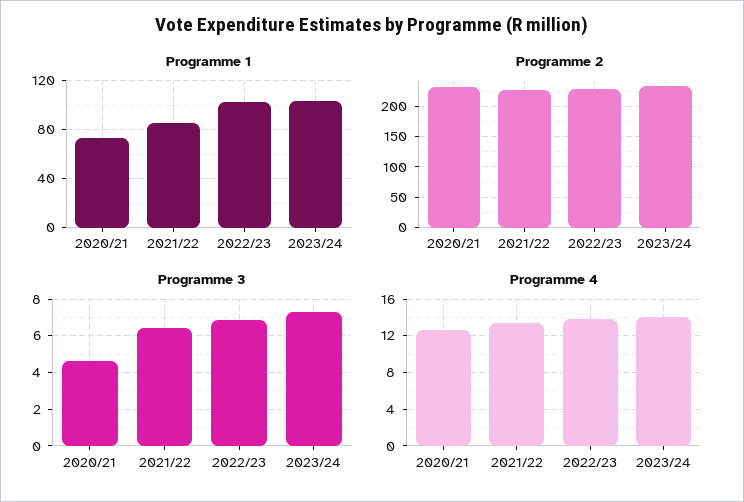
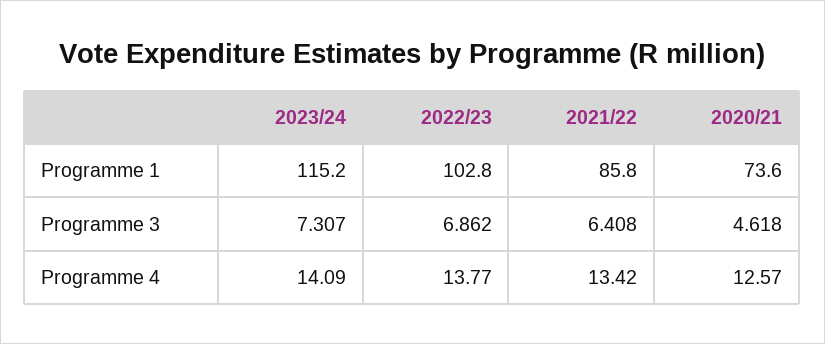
  {
    "Programme 1": {
      "2020/21": 73.6,
      "2021/22": 85.8,
      "2022/23": 102.8,
-     "2023/24": 105
+     "2023/24": 115.2
    },
-   "Programme 2": {
-     "2020/21": 230,
-     "2021/22": 230,
-     "2022/23": 230,
-     "2023/24": 230
-   },
    "Programme 3": {
      "2020/21": 4.618,
      "2021/22": 6.408,
      "2022/23": 6.862,
      "2023/24": 7.307
    },
    "Programme 4": {
      "2020/21": 12.57,
      "2021/22": 13.42,
      "2022/23": 13.77,
      "2023/24": 14.09
    }
  }

